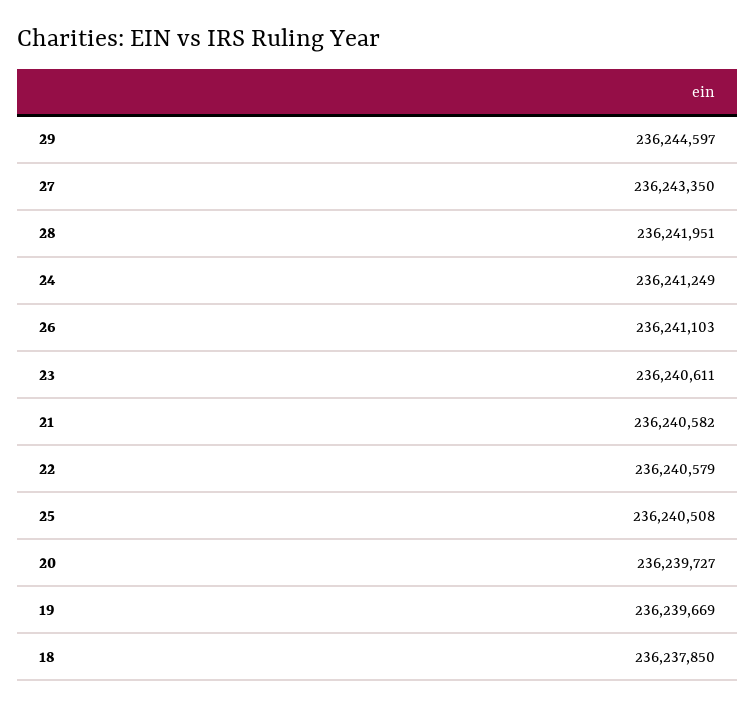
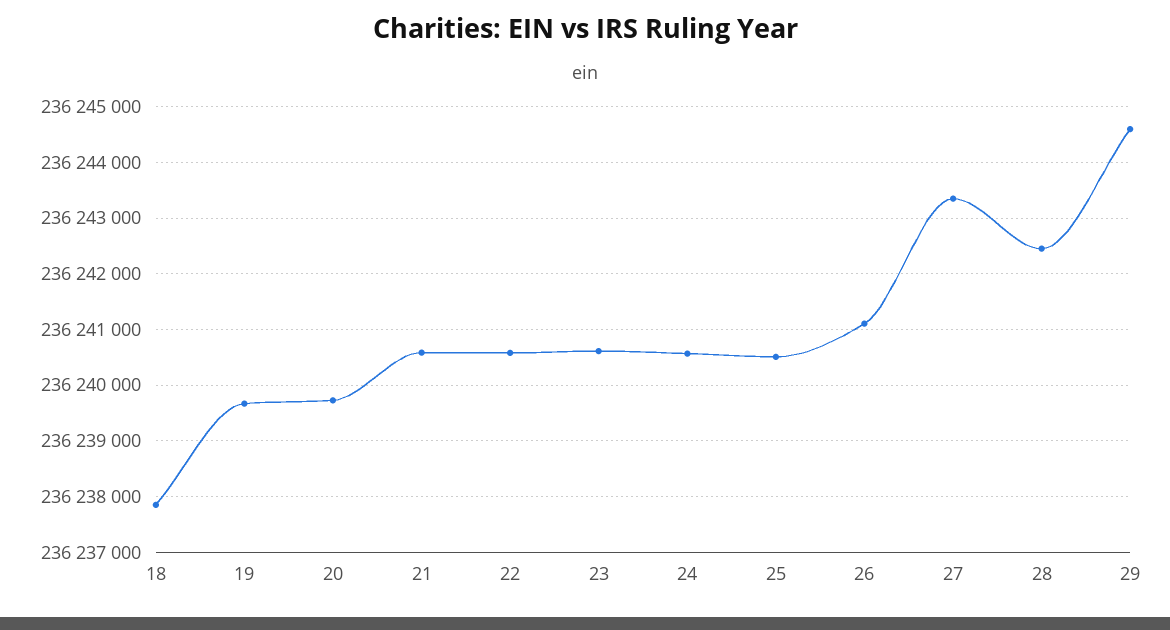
  {
    "29": 236244597,
    "27": 236243350,
-   "28": 236241951,
+   "28": 236242400,
-   "24": 236241249,
+   "24": 236240600,
    "26": 236241103,
    "23": 236240611,
    "21": 236240582,
    "22": 236240579,
    "25": 236240508,
    "20": 236239727,
    "19": 236239669,
    "18": 236237850
  }

